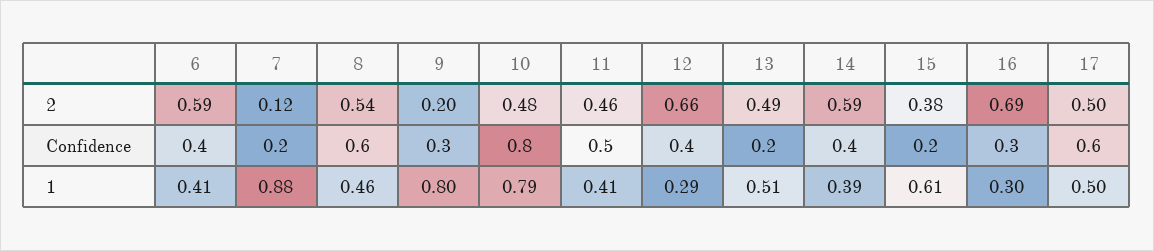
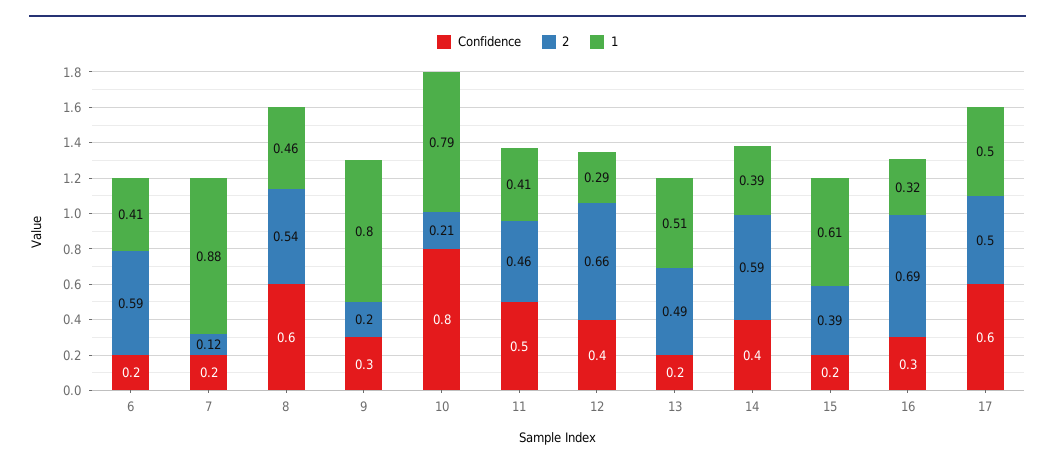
  {
    "2": {
      "6": 0.59,
      "7": 0.12,
      "8": 0.54,
      "9": 0.2,
-     "10": 0.48,
+     "10": 0.21,
      "11": 0.46,
      "12": 0.66,
      "13": 0.49,
      "14": 0.59,
-     "15": 0.38,
+     "15": 0.39,
      "16": 0.69,
      "17": 0.5
    },
    "Confidence": {
-     "6": 0.4,
+     "6": 0.2,
      "7": 0.2,
      "8": 0.6,
      "9": 0.3,
      "10": 0.8,
      "11": 0.5,
      "12": 0.4,
      "13": 0.2,
      "14": 0.4,
      "15": 0.2,
      "16": 0.3,
      "17": 0.6
    },
    "1": {
      "6": 0.41,
      "7": 0.88,
      "8": 0.46,
      "9": 0.8,
      "10": 0.79,
      "11": 0.41,
      "12": 0.29,
      "13": 0.51,
      "14": 0.39,
      "15": 0.61,
-     "16": 0.3,
+     "16": 0.32,
      "17": 0.5
    }
  }

